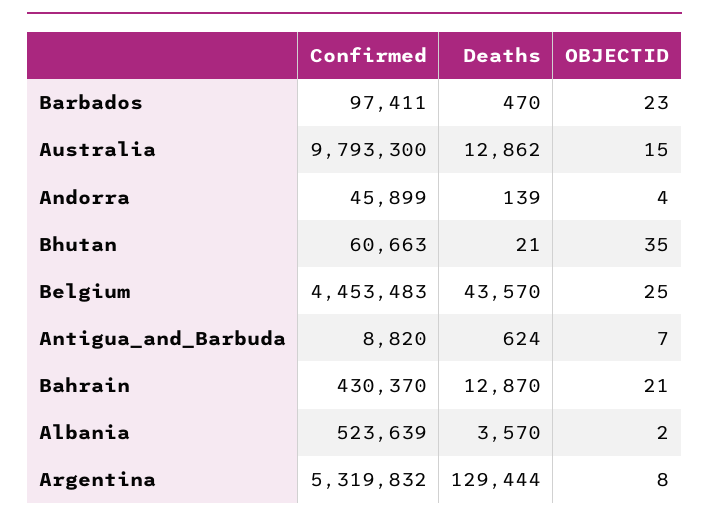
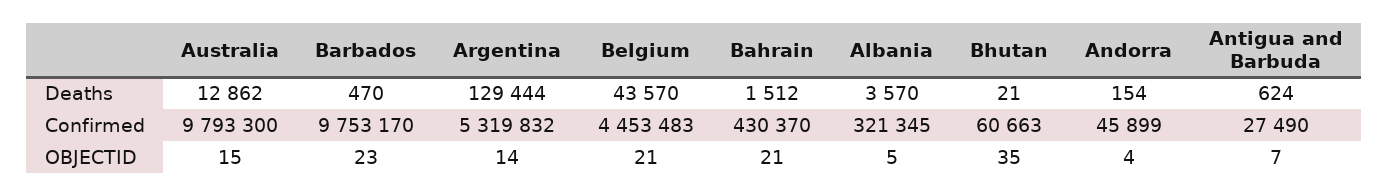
  {
    "Confirmed": {
-     "Barbados": 97411,
+     "Barbados": 9753170,
      "Australia": 9793300,
      "Andorra": 45899,
      "Bhutan": 60663,
      "Belgium": 4453483,
-     "Antigua_and_Barbuda": 8820,
+     "Antigua_and_Barbuda": 27490,
      "Bahrain": 430370,
-     "Albania": 523639,
+     "Albania": 321345,
      "Argentina": 5319832
    },
    "Deaths": {
      "Barbados": 470,
      "Australia": 12862,
-     "Andorra": 139,
+     "Andorra": 154,
      "Bhutan": 21,
      "Belgium": 43570,
      "Antigua_and_Barbuda": 624,
-     "Bahrain": 12870,
+     "Bahrain": 1512,
      "Albania": 3570,
      "Argentina": 129444
    },
    "OBJECTID": {
      "Barbados": 23,
      "Australia": 15,
      "Andorra": 4,
      "Bhutan": 35,
-     "Belgium": 25,
+     "Belgium": 21,
      "Antigua_and_Barbuda": 7,
      "Bahrain": 21,
-     "Albania": 2,
+     "Albania": 5,
-     "Argentina": 8
+     "Argentina": 14
    }
  }

